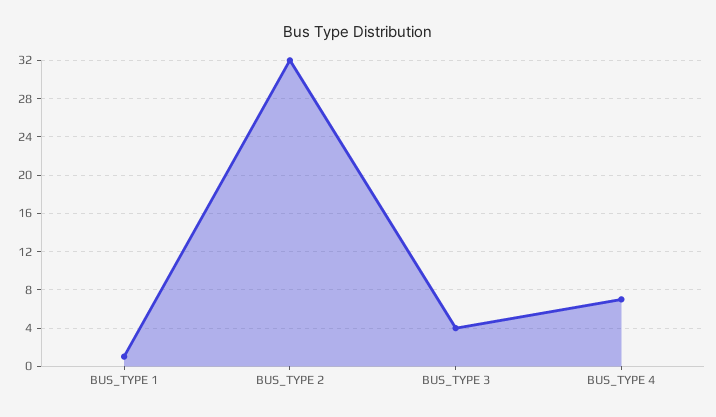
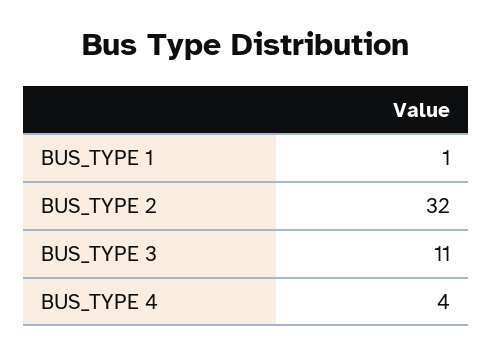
  {
    "BUS_TYPE 1": 1,
    "BUS_TYPE 2": 32,
-   "BUS_TYPE 3": 4,
+   "BUS_TYPE 3": 11,
-   "BUS_TYPE 4": 7
+   "BUS_TYPE 4": 4
  }

